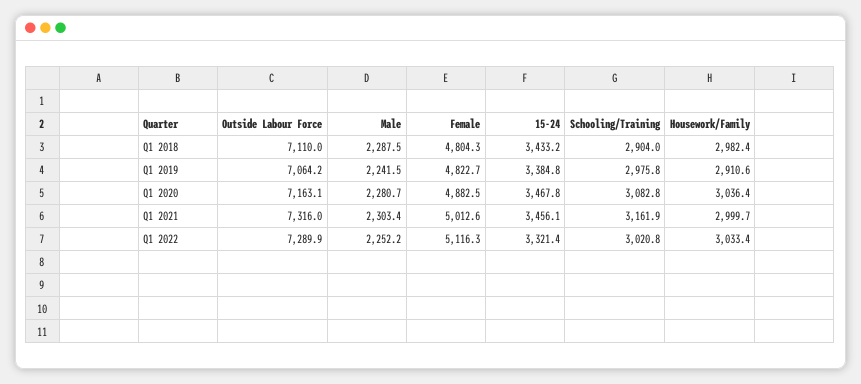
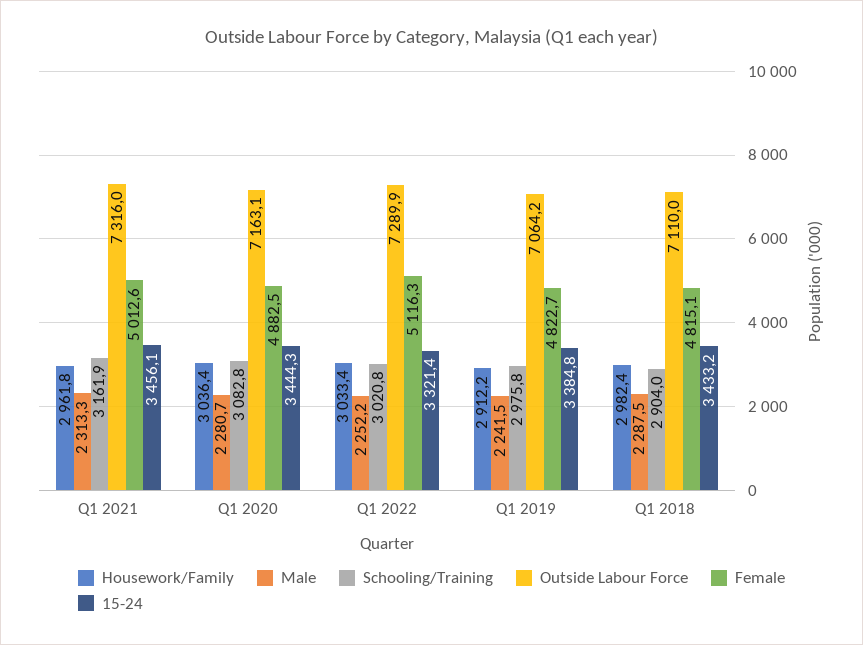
  {
    "Outside Labour Force": {
      "Q1 2018": 7110,
      "Q1 2019": 7064.2,
      "Q1 2020": 7163.1,
      "Q1 2021": 7316,
      "Q1 2022": 7289.9
    },
    "Male": {
      "Q1 2018": 2287.5,
      "Q1 2019": 2241.5,
      "Q1 2020": 2280.7,
-     "Q1 2021": 2303.4,
+     "Q1 2021": 2313.3,
      "Q1 2022": 2252.2
    },
    "Female": {
-     "Q1 2018": 4804.3,
+     "Q1 2018": 4815.1,
      "Q1 2019": 4822.7,
      "Q1 2020": 4882.5,
      "Q1 2021": 5012.6,
      "Q1 2022": 5116.3
    },
    "15-24": {
      "Q1 2018": 3433.2,
      "Q1 2019": 3384.8,
-     "Q1 2020": 3467.8,
+     "Q1 2020": 3444.3,
      "Q1 2021": 3456.1,
      "Q1 2022": 3321.4
    },
    "Schooling/Training": {
      "Q1 2018": 2904,
      "Q1 2019": 2975.8,
      "Q1 2020": 3082.8,
      "Q1 2021": 3161.9,
      "Q1 2022": 3020.8
    },
    "Housework/Family": {
      "Q1 2018": 2982.4,
-     "Q1 2019": 2910.6,
+     "Q1 2019": 2912.2,
      "Q1 2020": 3036.4,
-     "Q1 2021": 2999.7,
+     "Q1 2021": 2961.8,
      "Q1 2022": 3033.4
    }
  }

